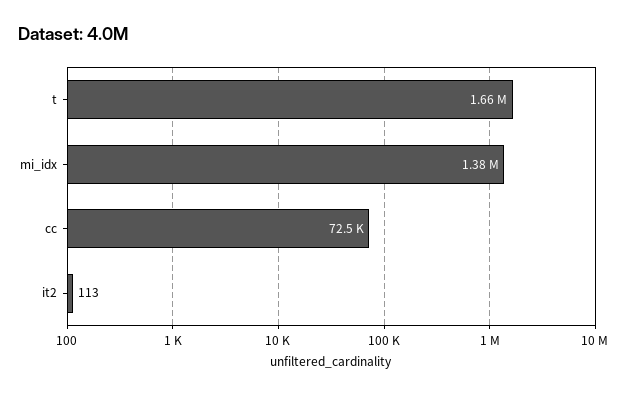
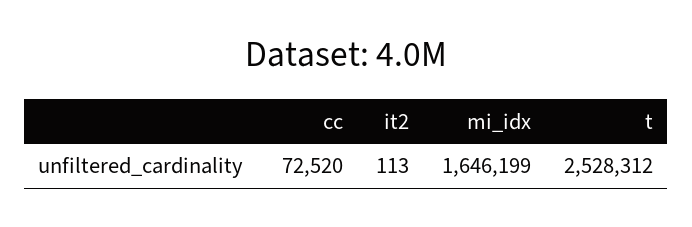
  {
-   "t": 1660000,
+   "t": 2528312,
-   "mi_idx": 1380000,
+   "mi_idx": 1646199,
    "cc": 72520,
    "it2": 113
  }

